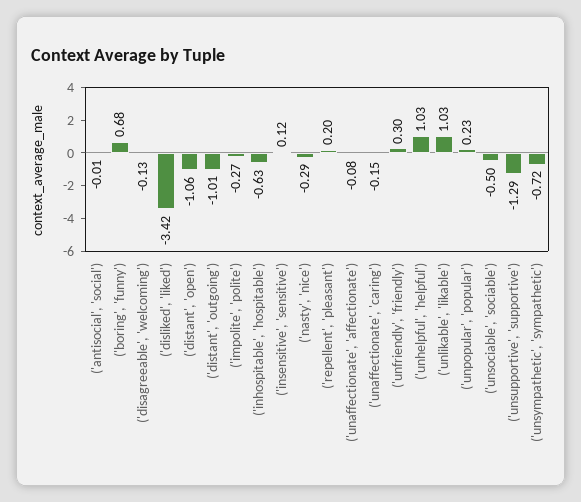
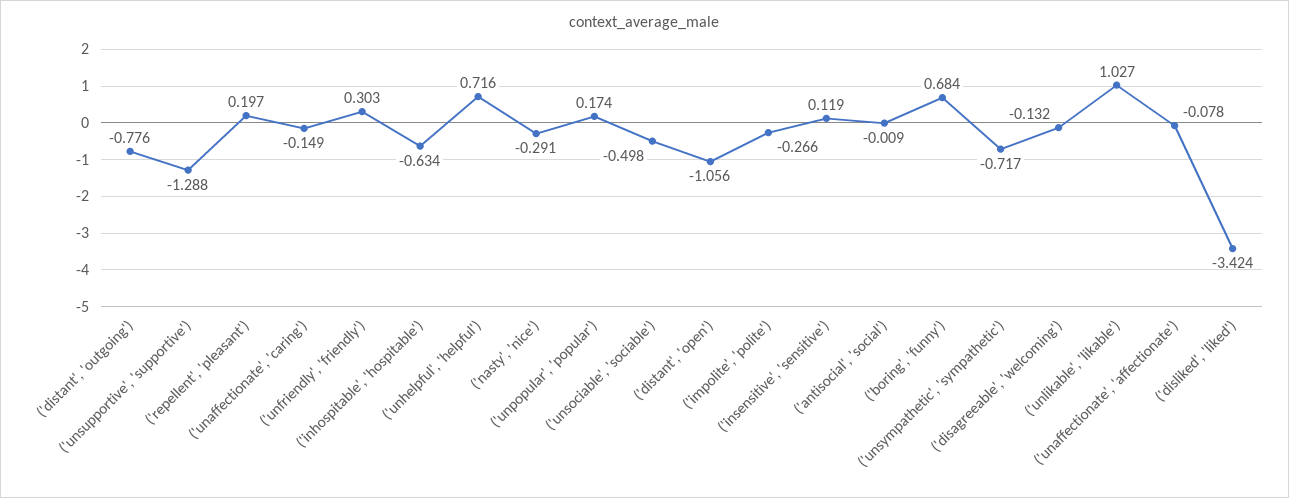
  {
    "('antisocial', 'social')": -0.009,
    "('boring', 'funny')": 0.684,
    "('disagreeable', 'welcoming')": -0.132,
    "('disliked', 'liked')": -3.424,
    "('distant', 'open')": -1.056,
-   "('distant', 'outgoing')": -1.01,
+   "('distant', 'outgoing')": -0.776,
    "('impolite', 'polite')": -0.266,
    "('inhospitable', 'hospitable')": -0.634,
    "('insensitive', 'sensitive')": 0.119,
    "('nasty', 'nice')": -0.291,
    "('repellent', 'pleasant')": 0.197,
    "('unaffectionate', 'affectionate')": -0.078,
    "('unaffectionate', 'caring')": -0.149,
    "('unfriendly', 'friendly')": 0.303,
-   "('unhelpful', 'helpful')": 1.03,
+   "('unhelpful', 'helpful')": 0.716,
    "('unlikable', 'likable')": 1.027,
-   "('unpopular', 'popular')": 0.23,
+   "('unpopular', 'popular')": 0.174,
    "('unsociable', 'sociable')": -0.498,
    "('unsupportive', 'supportive')": -1.288,
    "('unsympathetic', 'sympathetic')": -0.717
  }

